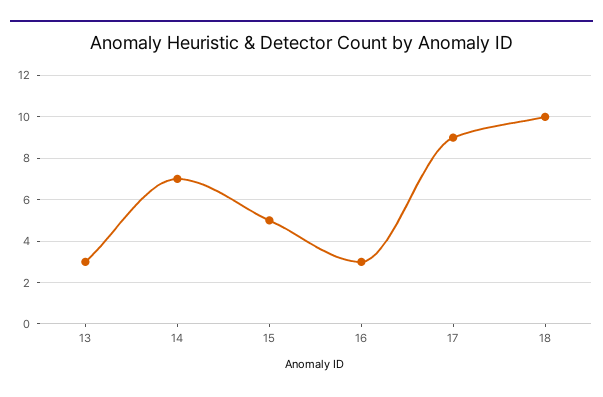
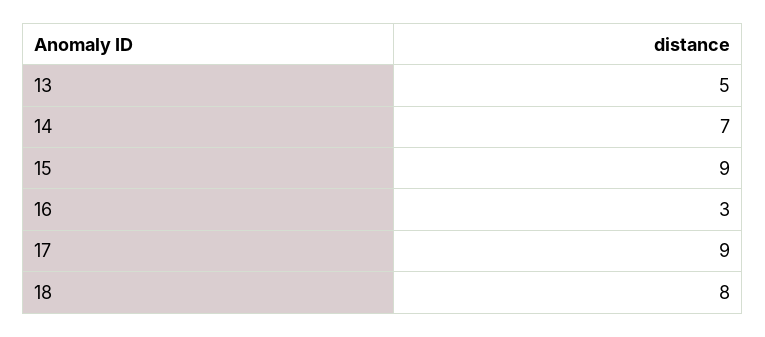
  {
-   "13": 3,
+   "13": 5,
    "14": 7,
-   "15": 5,
+   "15": 9,
    "16": 3,
    "17": 9,
-   "18": 10
+   "18": 8
  }

